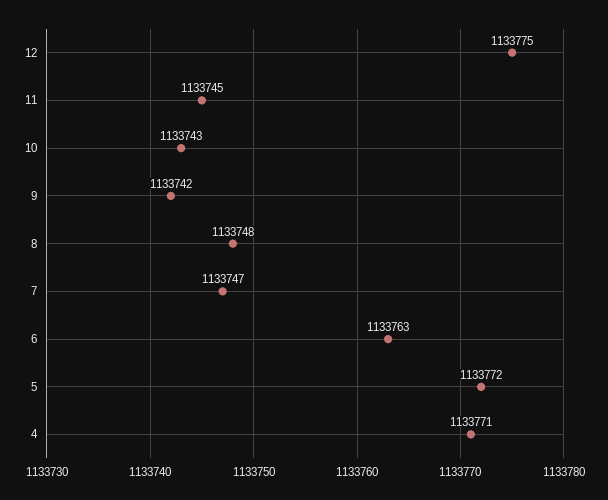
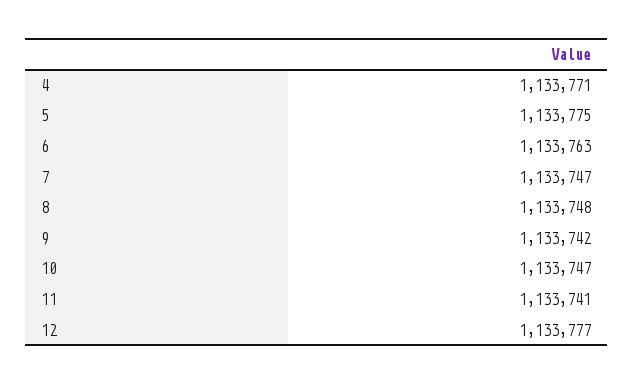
  {
-   "12": 1133775,
+   "12": 1133777,
-   "11": 1133745,
+   "11": 1133741,
-   "10": 1133743,
+   "10": 1133747,
    "9": 1133742,
    "8": 1133748,
    "7": 1133747,
    "6": 1133763,
-   "5": 1133772,
+   "5": 1133775,
    "4": 1133771
  }

